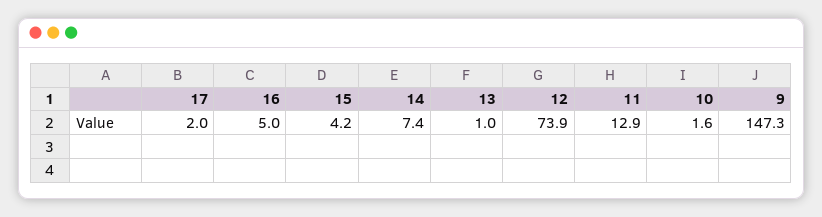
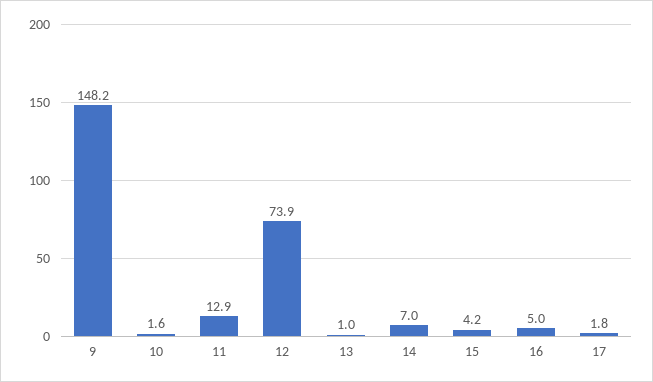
  {
-   "17": 2,
+   "17": 1.8,
    "16": 5,
    "15": 4.2,
-   "14": 7.4,
+   "14": 7,
    "13": 1,
    "12": 73.9,
    "11": 12.9,
    "10": 1.6,
-   "9": 147.3
+   "9": 148.2
  }

